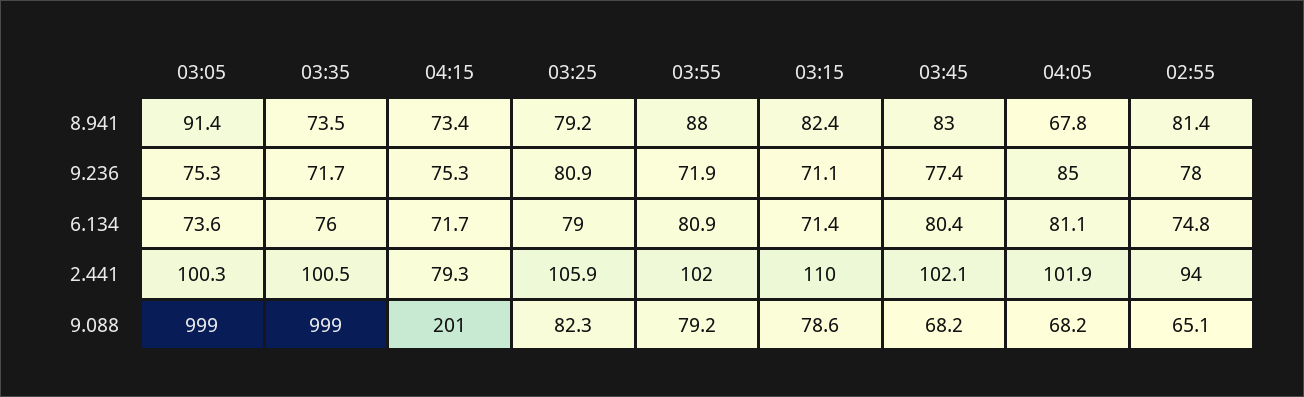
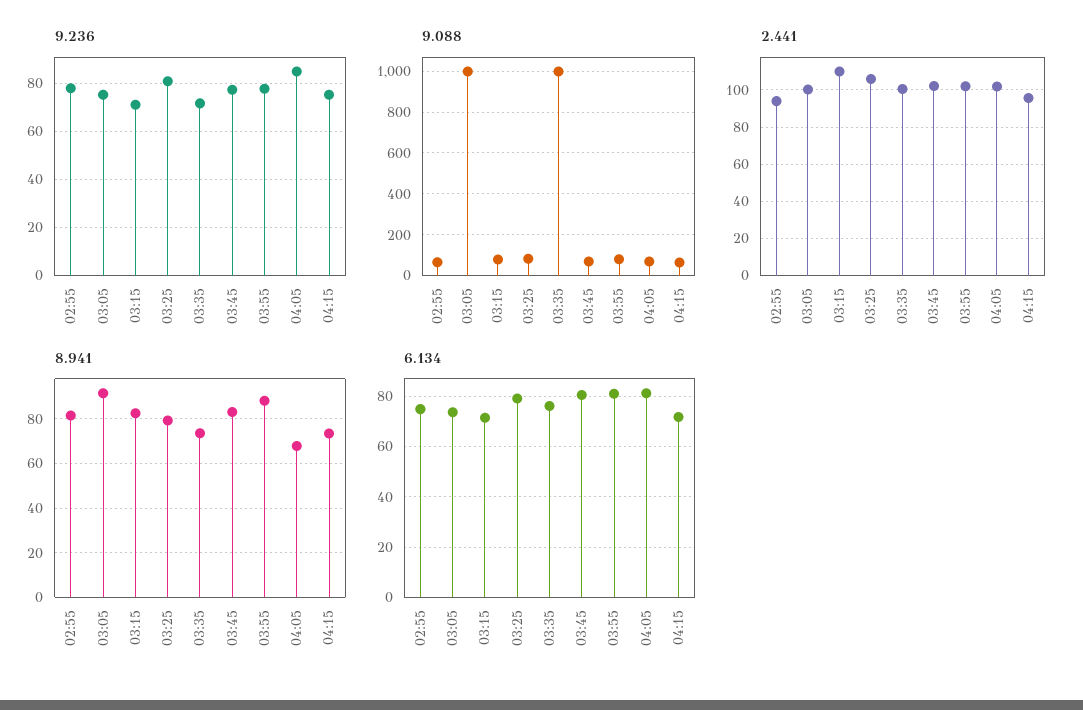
  {
    "8.941": {
      "03:05": 91.4,
      "03:35": 73.5,
      "04:15": 73.4,
      "03:25": 79.2,
      "03:55": 88,
      "03:15": 82.4,
      "03:45": 83,
      "04:05": 67.8,
      "02:55": 81.4
    },
    "9.236": {
      "03:05": 75.3,
      "03:35": 71.7,
      "04:15": 75.3,
      "03:25": 80.9,
-     "03:55": 71.9,
+     "03:55": 77.5,
      "03:15": 71.1,
      "03:45": 77.4,
      "04:05": 85,
      "02:55": 78
    },
    "6.134": {
      "03:05": 73.6,
      "03:35": 76,
      "04:15": 71.7,
      "03:25": 79,
      "03:55": 80.9,
      "03:15": 71.4,
      "03:45": 80.4,
      "04:05": 81.1,
      "02:55": 74.8
    },
    "2.441": {
      "03:05": 100.3,
      "03:35": 100.5,
-     "04:15": 79.3,
+     "04:15": 95,
      "03:25": 105.9,
      "03:55": 102,
      "03:15": 110,
      "03:45": 102.1,
      "04:05": 101.9,
      "02:55": 94
    },
    "9.088": {
      "03:05": 999,
      "03:35": 999,
-     "04:15": 201,
+     "04:15": 50,
      "03:25": 82.3,
      "03:55": 79.2,
      "03:15": 78.6,
      "03:45": 68.2,
      "04:05": 68.2,
      "02:55": 65.1
    }
  }

